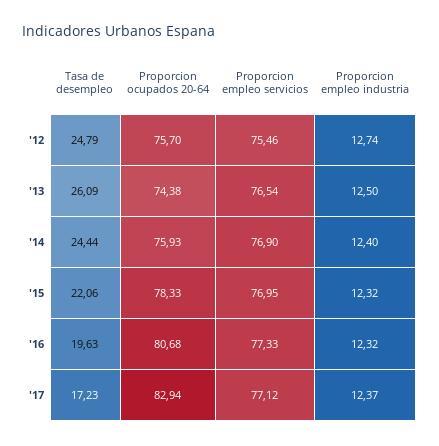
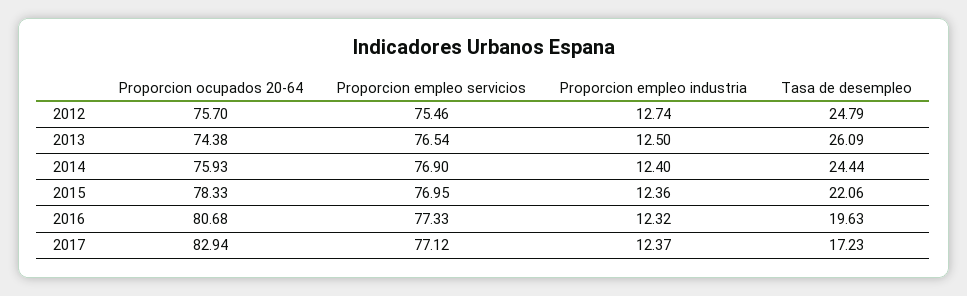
  {
    "Tasa de desempleo": {
      "'12": 24.79,
      "'13": 26.09,
      "'14": 24.44,
      "'15": 22.06,
      "'16": 19.63,
      "'17": 17.23
    },
    "Proporcion ocupados 20-64": {
      "'12": 75.7,
      "'13": 74.38,
      "'14": 75.93,
      "'15": 78.33,
      "'16": 80.68,
      "'17": 82.94
    },
    "Proporcion empleo servicios": {
      "'12": 75.46,
      "'13": 76.54,
      "'14": 76.9,
      "'15": 76.95,
      "'16": 77.33,
      "'17": 77.12
    },
    "Proporcion empleo industria": {
      "'12": 12.74,
      "'13": 12.5,
      "'14": 12.4,
-     "'15": 12.32,
+     "'15": 12.36,
      "'16": 12.32,
      "'17": 12.37
    }
  }

